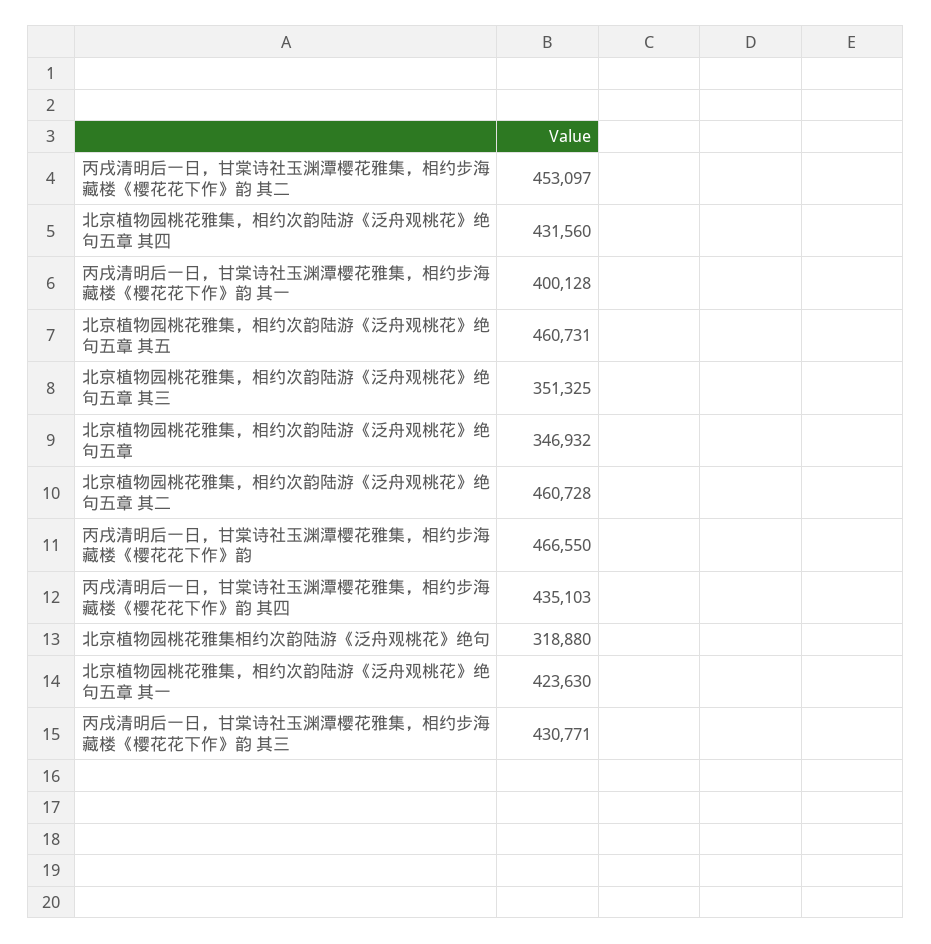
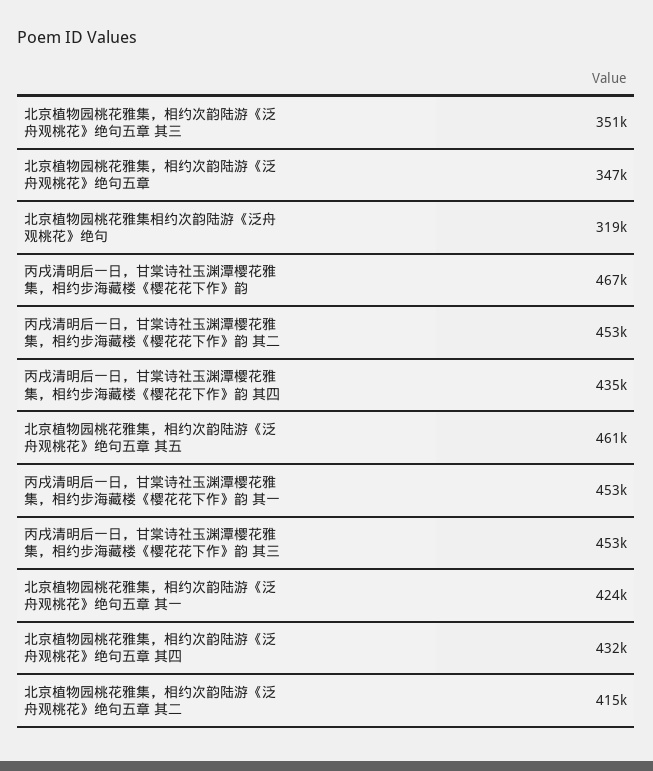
  {
    "丙戌清明后一日，甘棠诗社玉渊潭樱花雅集，相约步海藏楼《樱花花下作》韵 其二": 453097,
    "北京植物园桃花雅集，相约次韵陆游《泛舟观桃花》绝句五章 其四": 431560,
-   "丙戌清明后一日，甘棠诗社玉渊潭樱花雅集，相约步海藏楼《樱花花下作》韵 其一": 400128,
+   "丙戌清明后一日，甘棠诗社玉渊潭樱花雅集，相约步海藏楼《樱花花下作》韵 其一": 453000,
    "北京植物园桃花雅集，相约次韵陆游《泛舟观桃花》绝句五章 其五": 460731,
    "北京植物园桃花雅集，相约次韵陆游《泛舟观桃花》绝句五章 其三": 351325,
    "北京植物园桃花雅集，相约次韵陆游《泛舟观桃花》绝句五章": 346932,
-   "北京植物园桃花雅集，相约次韵陆游《泛舟观桃花》绝句五章 其二": 460728,
+   "北京植物园桃花雅集，相约次韵陆游《泛舟观桃花》绝句五章 其二": 415000,
    "丙戌清明后一日，甘棠诗社玉渊潭樱花雅集，相约步海藏楼《樱花花下作》韵": 466550,
    "丙戌清明后一日，甘棠诗社玉渊潭樱花雅集，相约步海藏楼《樱花花下作》韵 其四": 435103,
    "北京植物园桃花雅集相约次韵陆游《泛舟观桃花》绝句": 318880,
    "北京植物园桃花雅集，相约次韵陆游《泛舟观桃花》绝句五章 其一": 423630,
-   "丙戌清明后一日，甘棠诗社玉渊潭樱花雅集，相约步海藏楼《樱花花下作》韵 其三": 430771
+   "丙戌清明后一日，甘棠诗社玉渊潭樱花雅集，相约步海藏楼《樱花花下作》韵 其三": 453000
  }

